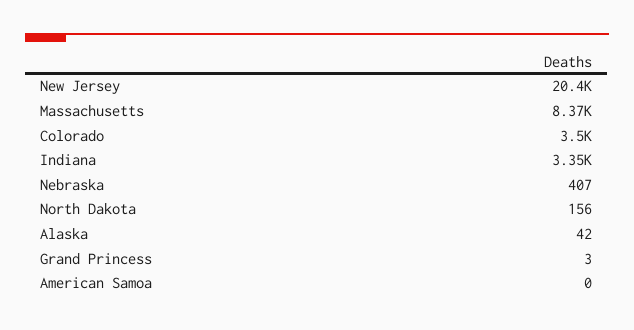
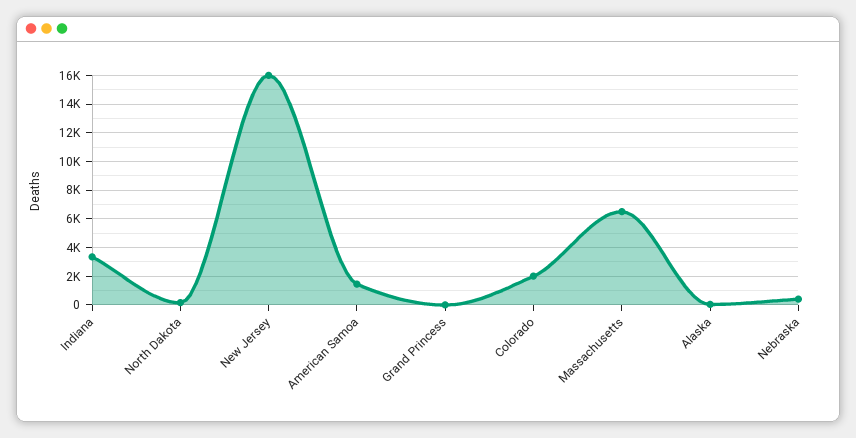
  {
-   "New Jersey": 20400,
+   "New Jersey": 16000,
-   "Massachusetts": 8370,
+   "Massachusetts": 6500,
-   "Colorado": 3500,
+   "Colorado": 2000,
    "Indiana": 3350,
    "Nebraska": 407,
    "North Dakota": 156,
    "Alaska": 42,
    "Grand Princess": 3,
-   "American Samoa": 0
+   "American Samoa": 1500
  }

